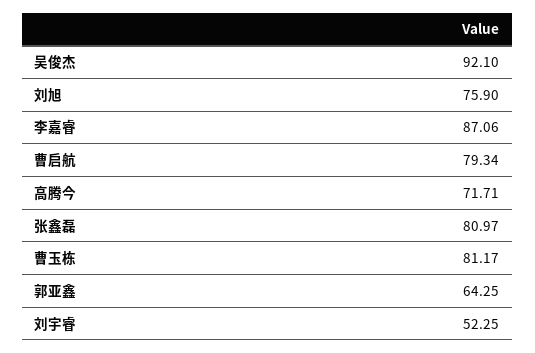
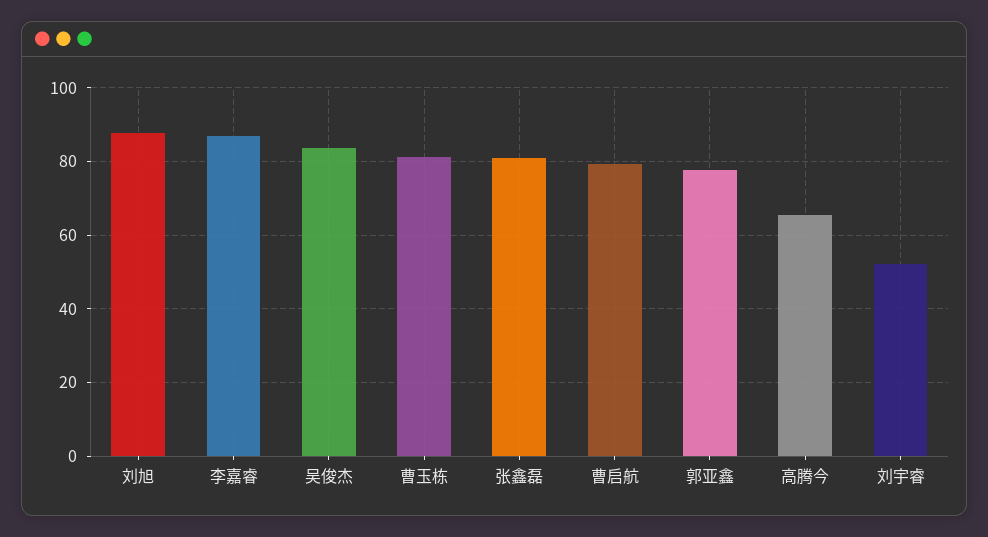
  {
-   "吴俊杰": 92.1,
+   "吴俊杰": 84,
-   "刘旭": 75.9,
+   "刘旭": 88,
    "李嘉睿": 87.06,
    "曹启航": 79.34,
-   "高腾今": 71.71,
+   "高腾今": 66,
    "张鑫磊": 80.97,
    "曹玉栋": 81.17,
-   "郭亚鑫": 64.25,
+   "郭亚鑫": 78,
    "刘宇睿": 52.25
  }

